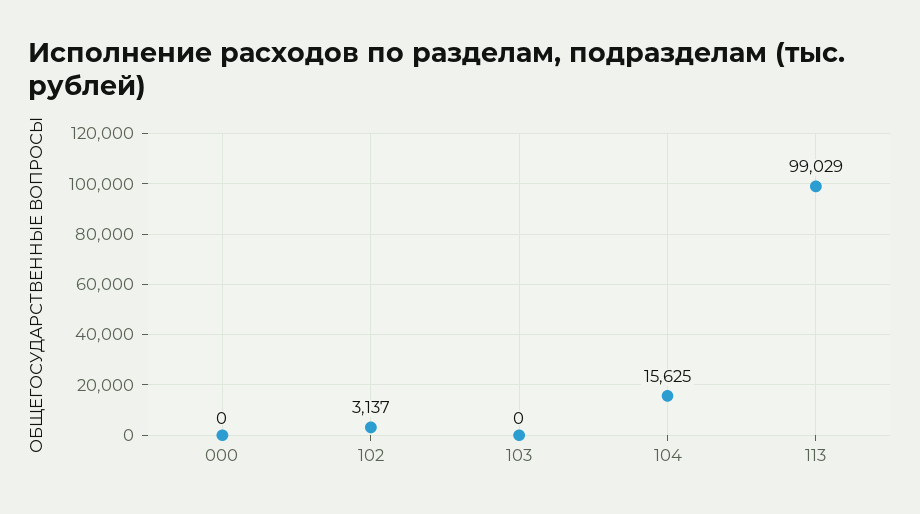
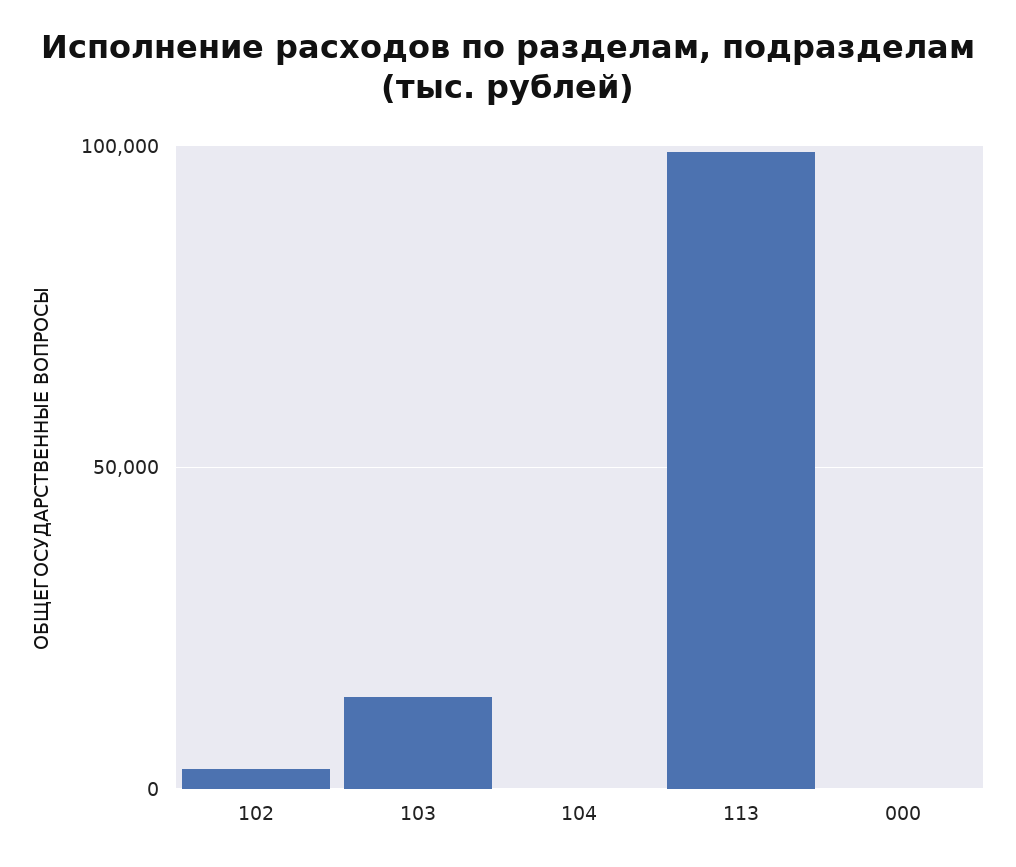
  {
    "000": 0,
    "102": 3137,
-   "103": 0,
+   "103": 15000,
-   "104": 15625,
+   "104": 0,
    "113": 99029
  }

